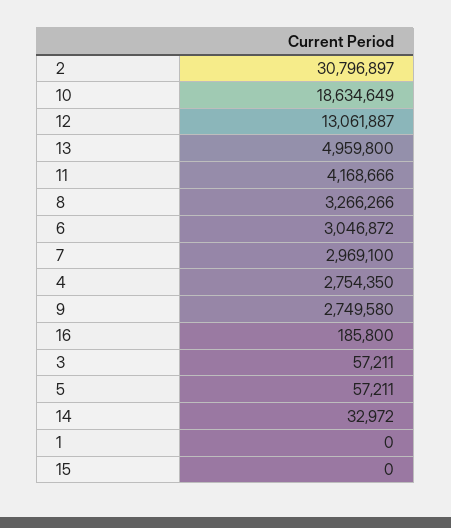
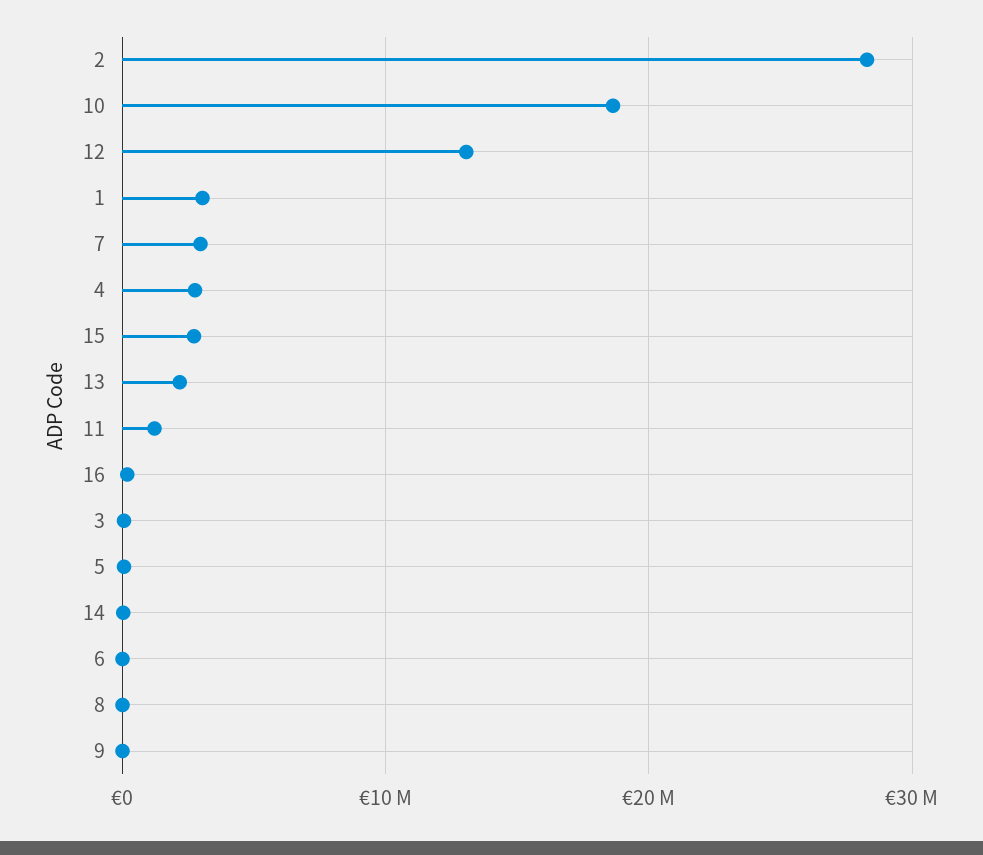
  {
-   "2": 30796897,
+   "2": 28000000,
    "10": 18634649,
    "12": 13061887,
-   "13": 4959800,
+   "13": 2000000,
-   "11": 4168666,
+   "11": 1000000,
-   "8": 3266266,
+   "8": 0,
-   "6": 3046872,
+   "6": 0,
    "7": 2969100,
    "4": 2754350,
-   "9": 2749580,
+   "9": 0,
    "16": 185800,
    "3": 57211,
    "5": 57211,
    "14": 32972,
-   "1": 0,
+   "1": 3000000,
-   "15": 0
+   "15": 3000000
  }

